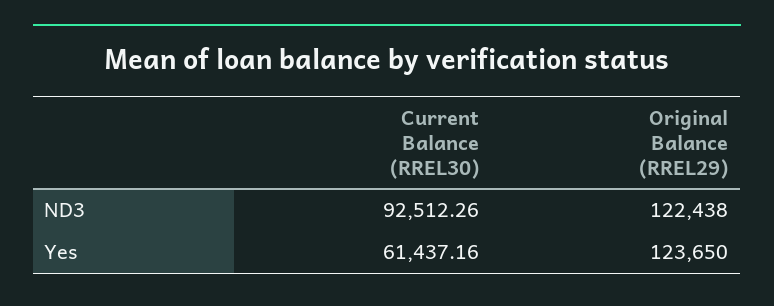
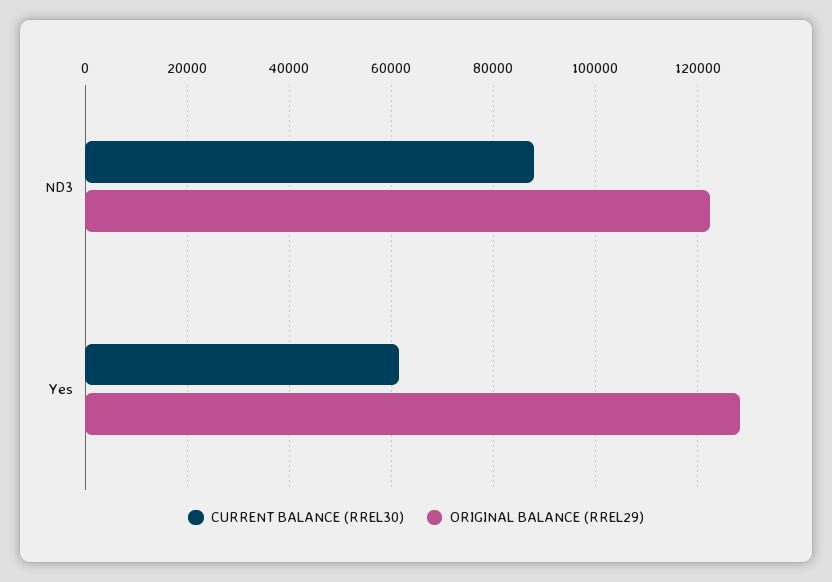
  {
    "Current Balance (RREL30)": {
-     "ND3": 92512.26,
+     "ND3": 88000,
      "Yes": 61437.16
    },
    "Original Balance (RREL29)": {
      "ND3": 122438,
-     "Yes": 123650
+     "Yes": 128000
    }
  }

